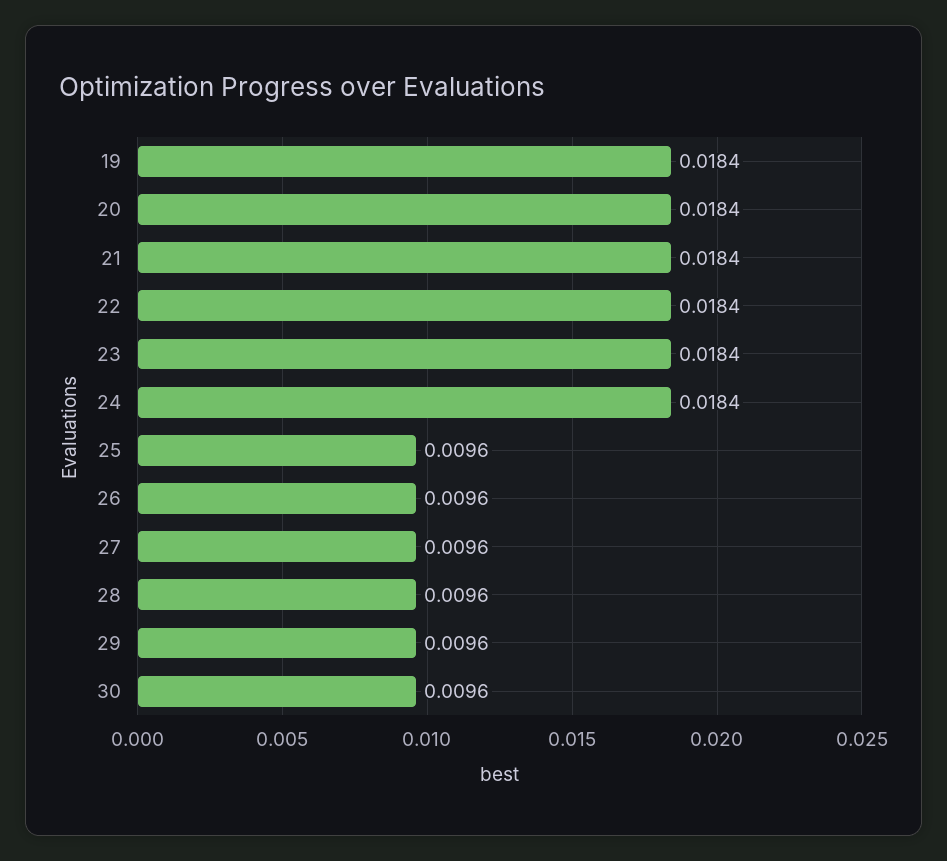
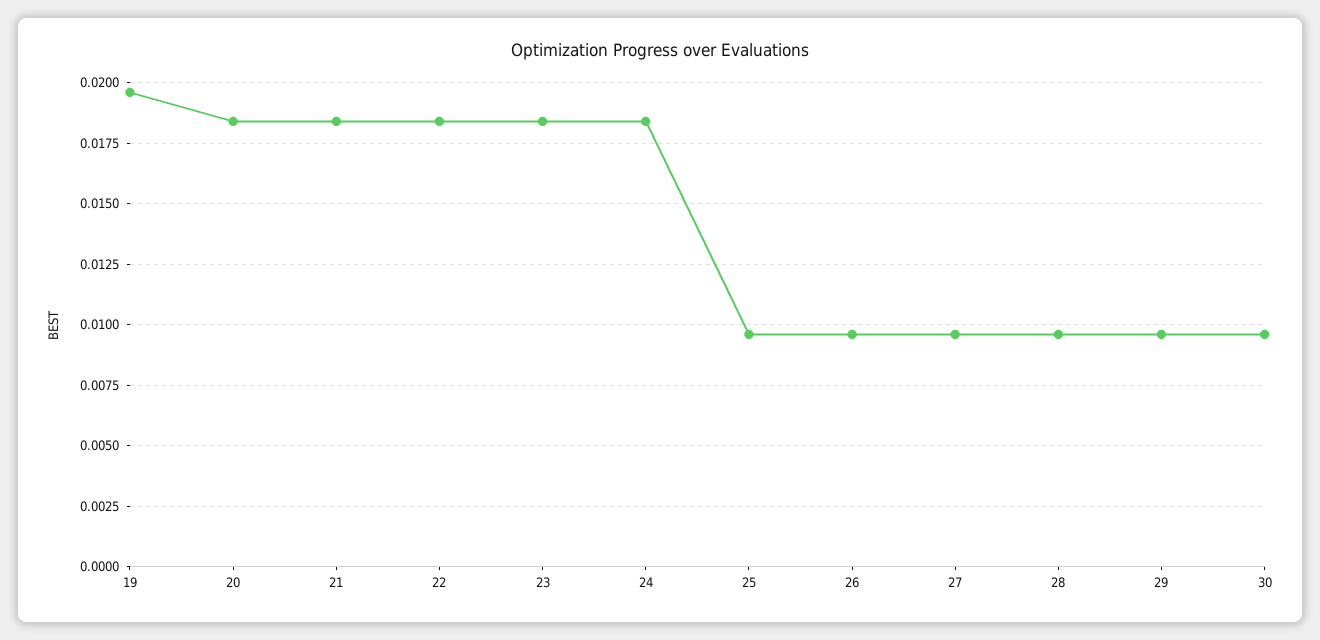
  {
-   "19": 0.0184,
+   "19": 0.0195,
    "20": 0.0184,
    "21": 0.0184,
    "22": 0.0184,
    "23": 0.0184,
    "24": 0.0184,
    "25": 0.0096,
    "26": 0.0096,
    "27": 0.0096,
    "28": 0.0096,
    "29": 0.0096,
    "30": 0.0096
  }

